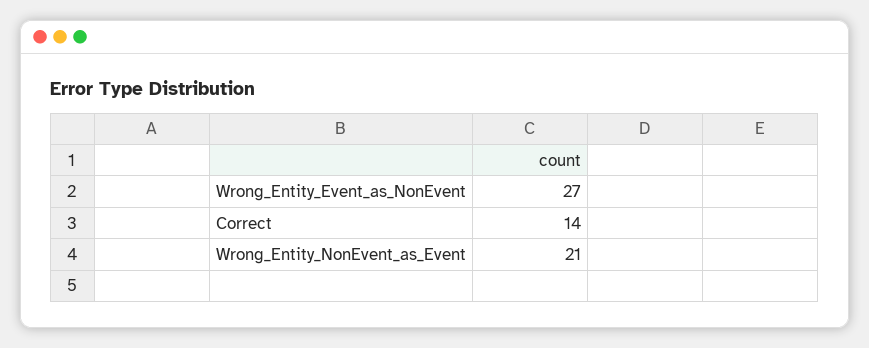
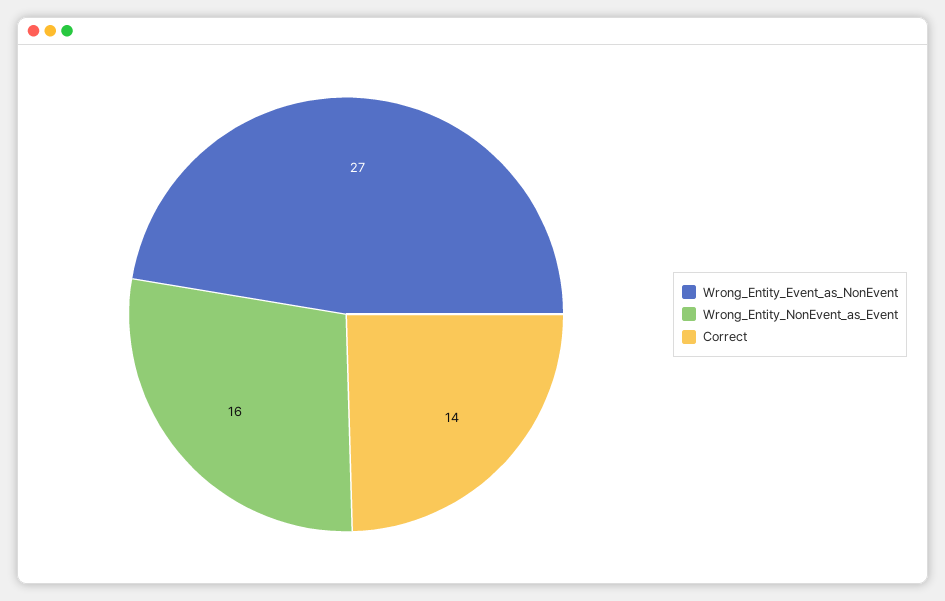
  {
    "Wrong_Entity_Event_as_NonEvent": 27,
    "Correct": 14,
-   "Wrong_Entity_NonEvent_as_Event": 21
+   "Wrong_Entity_NonEvent_as_Event": 16
  }

